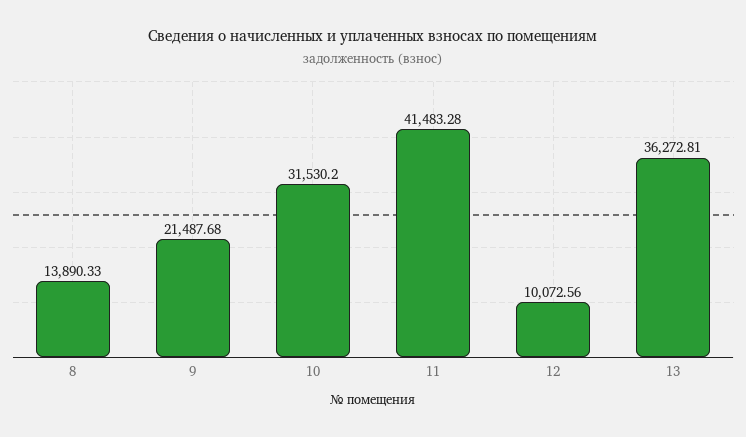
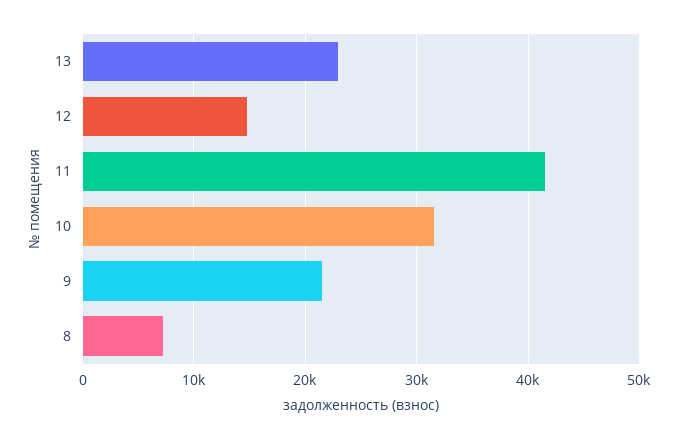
  {
-   "8": 13890.33,
+   "8": 7000,
    "9": 21487.68,
    "10": 31530.2,
    "11": 41483.28,
-   "12": 10072.56,
+   "12": 15000,
-   "13": 36272.81
+   "13": 23000
  }

